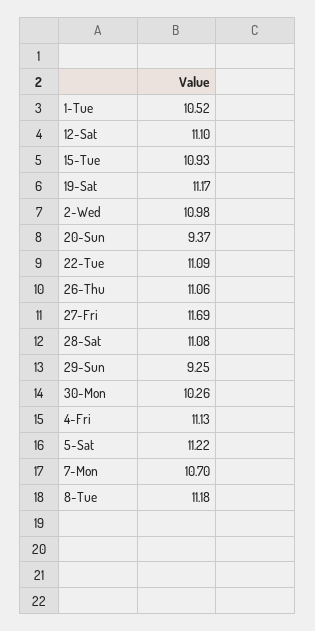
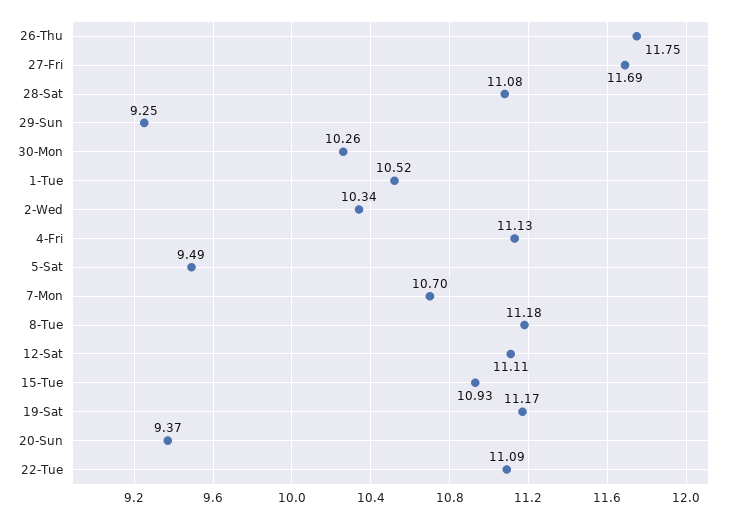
  {
    "1-Tue": 10.52,
-   "12-Sat": 11.1,
+   "12-Sat": 11.11,
    "15-Tue": 10.93,
    "19-Sat": 11.17,
-   "2-Wed": 10.98,
+   "2-Wed": 10.34,
    "20-Sun": 9.37,
    "22-Tue": 11.09,
-   "26-Thu": 11.06,
+   "26-Thu": 11.75,
    "27-Fri": 11.69,
    "28-Sat": 11.08,
    "29-Sun": 9.25,
    "30-Mon": 10.26,
    "4-Fri": 11.13,
-   "5-Sat": 11.22,
+   "5-Sat": 9.49,
    "7-Mon": 10.7,
    "8-Tue": 11.18
  }

